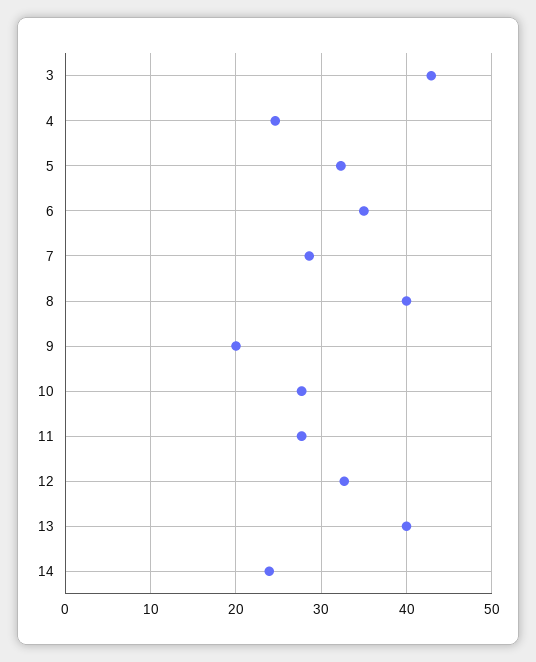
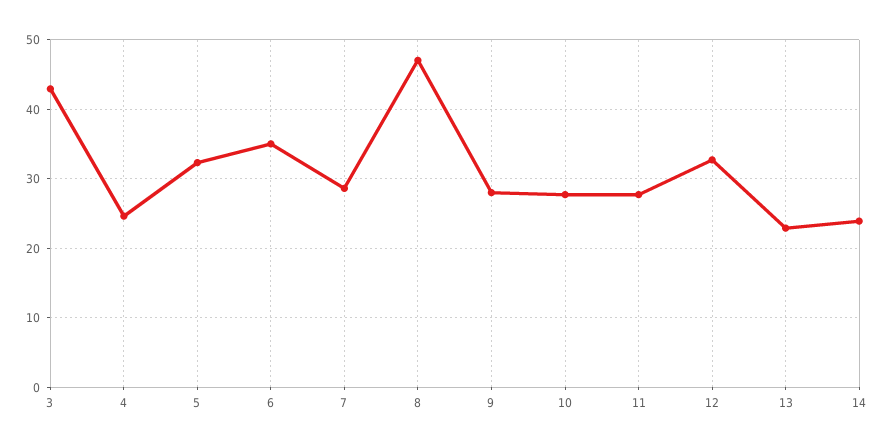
  {
    "3": 43,
    "4": 25,
    "5": 32,
    "6": 35,
    "7": 29,
-   "8": 40,
+   "8": 47,
-   "9": 20,
+   "9": 28,
    "10": 28,
    "11": 28,
    "12": 33,
-   "13": 40,
+   "13": 23,
    "14": 24
  }

